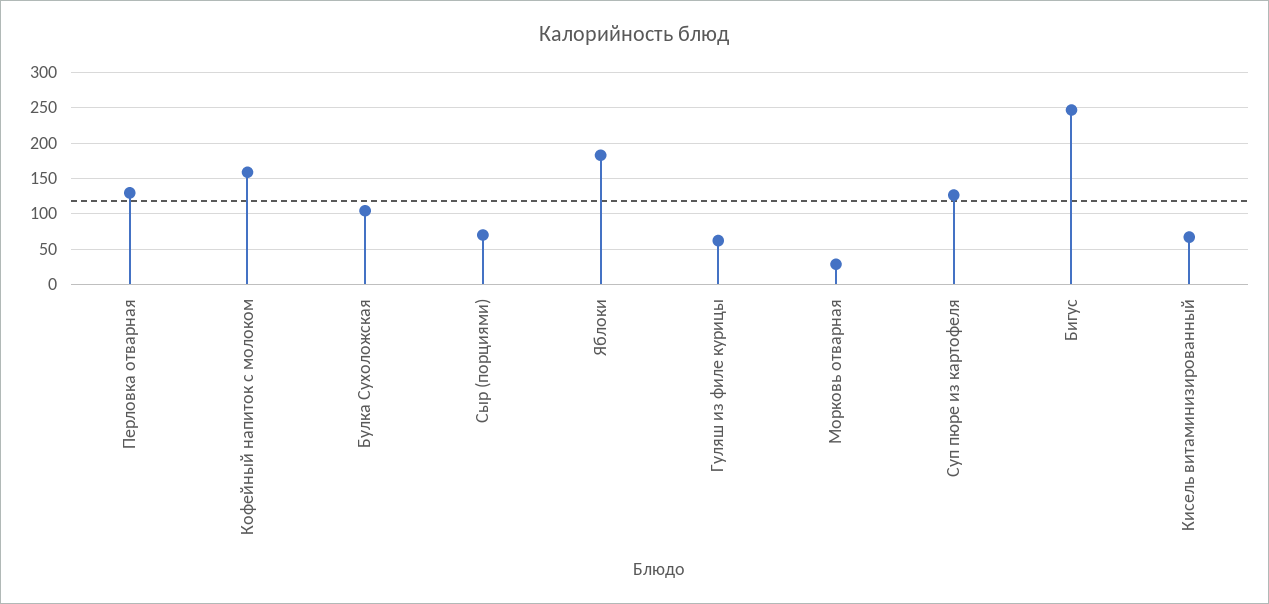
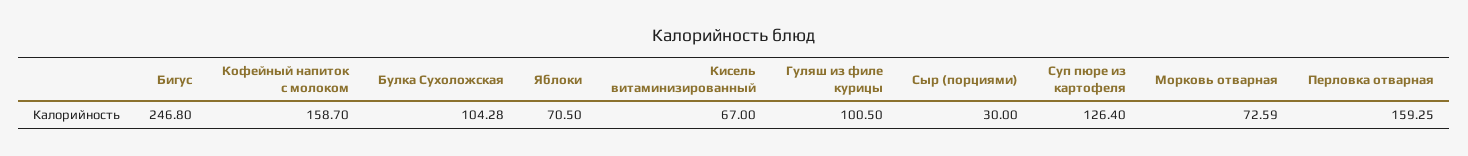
  {
-   "Перловка отварная": 130,
+   "Перловка отварная": 159.25,
    "Кофейный напиток с молоком": 158.7,
    "Булка Сухоложская": 104.28,
-   "Сыр (порциями)": 70,
+   "Сыр (порциями)": 30,
-   "Яблоки": 180,
+   "Яблоки": 70.5,
-   "Гуляш из филе курицы": 60,
+   "Гуляш из филе курицы": 100.5,
-   "Морковь отварная": 30,
+   "Морковь отварная": 72.59,
    "Суп пюре из картофеля": 126.4,
    "Бигус": 246.8,
    "Кисель витаминизированный": 67
  }

